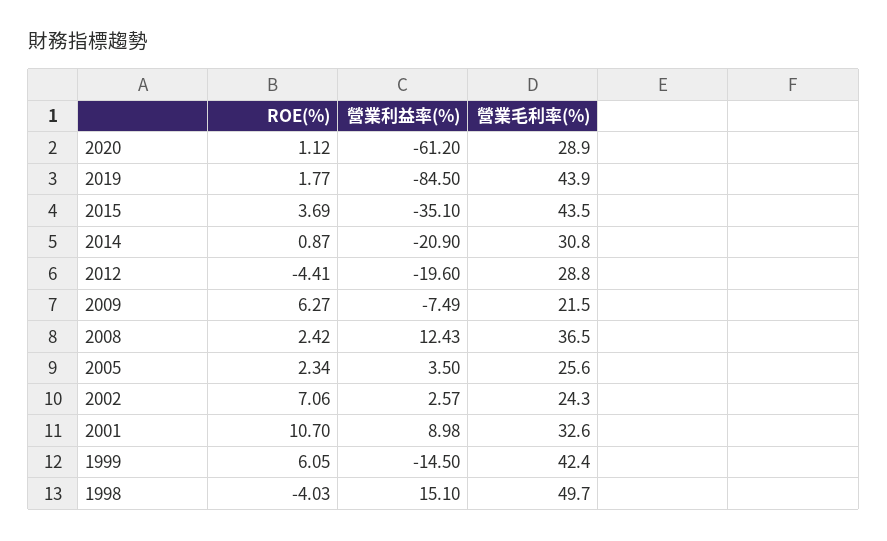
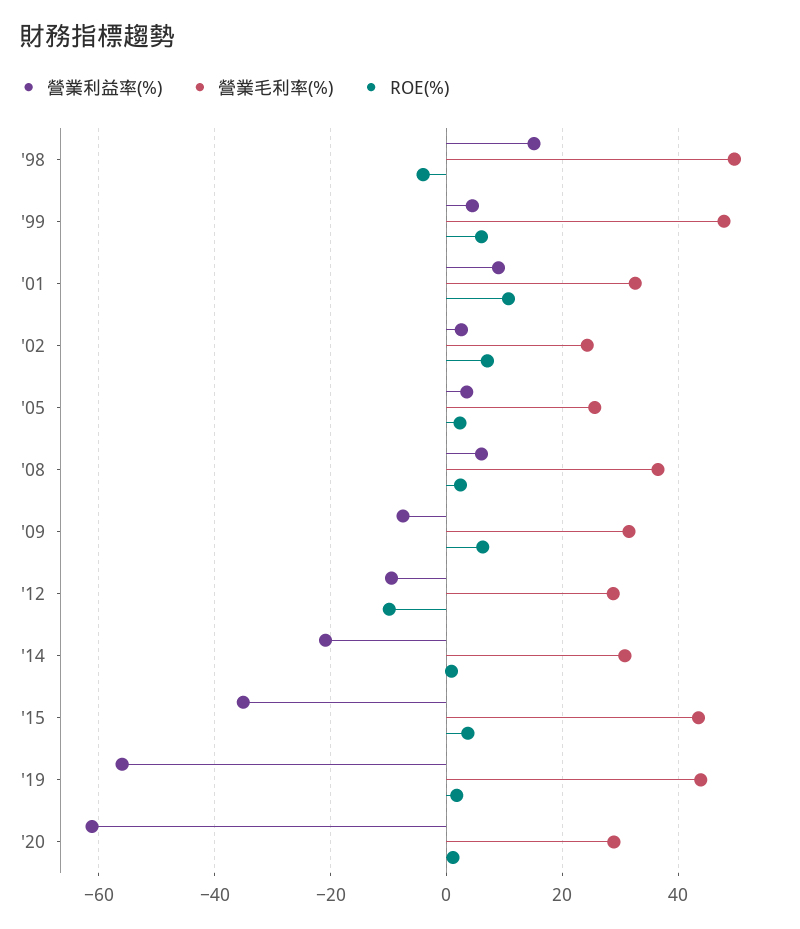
  {
    "ROE(%)": {
      "2020": 1.12,
      "2019": 1.77,
      "2015": 3.69,
      "2014": 0.87,
-     "2012": -4.41,
+     "2012": -10,
      "2009": 6.27,
      "2008": 2.42,
      "2005": 2.34,
      "2002": 7.06,
      "2001": 10.7,
      "1999": 6.05,
      "1998": -4.03
    },
    "營業利益率(%)": {
      "2020": -61.2,
-     "2019": -84.5,
+     "2019": -56,
      "2015": -35.1,
      "2014": -20.9,
-     "2012": -19.6,
+     "2012": -10,
      "2009": -7.49,
-     "2008": 12.43,
+     "2008": 6,
      "2005": 3.5,
      "2002": 2.57,
      "2001": 8.98,
-     "1999": -14.5,
+     "1999": 4,
      "1998": 15.1
    },
    "營業毛利率(%)": {
      "2020": 28.9,
      "2019": 43.9,
      "2015": 43.5,
      "2014": 30.8,
      "2012": 28.8,
-     "2009": 21.5,
+     "2009": 32,
      "2008": 36.5,
      "2005": 25.6,
      "2002": 24.3,
      "2001": 32.6,
-     "1999": 42.4,
+     "1999": 48,
      "1998": 49.7
    }
  }

